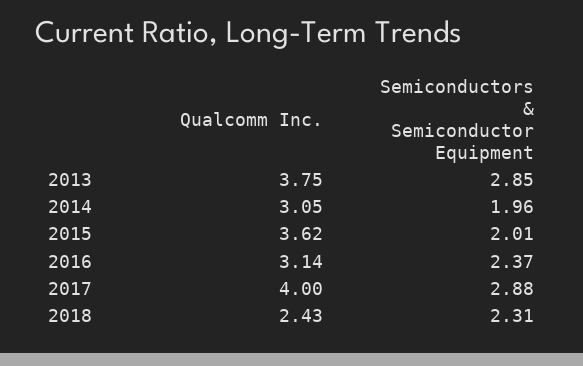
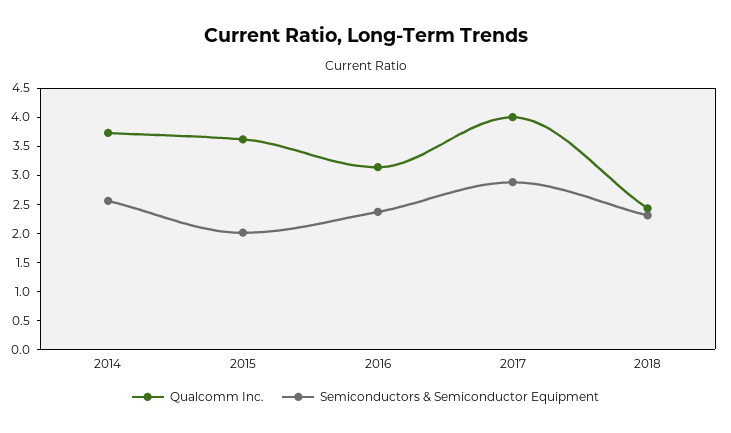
  {
    "Qualcomm Inc.": {
-     "2013": 3.75,
-     "2014": 3.05,
+     "2014": 3.75,
      "2015": 3.62,
      "2016": 3.14,
      "2017": 4,
      "2018": 2.43
    },
    "Semiconductors & Semiconductor Equipment": {
-     "2013": 2.85,
-     "2014": 1.96,
+     "2014": 2.5,
      "2015": 2.01,
      "2016": 2.37,
      "2017": 2.88,
      "2018": 2.31
    }
  }

